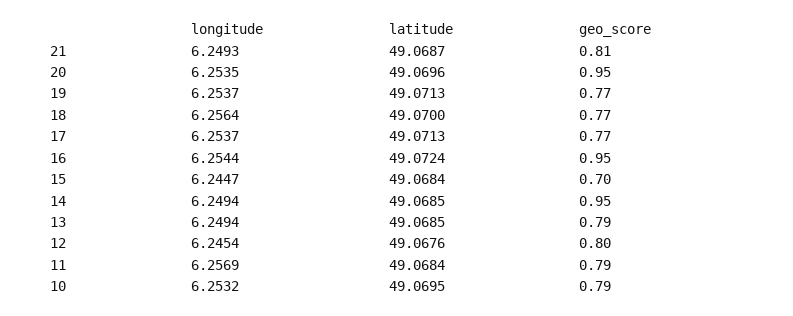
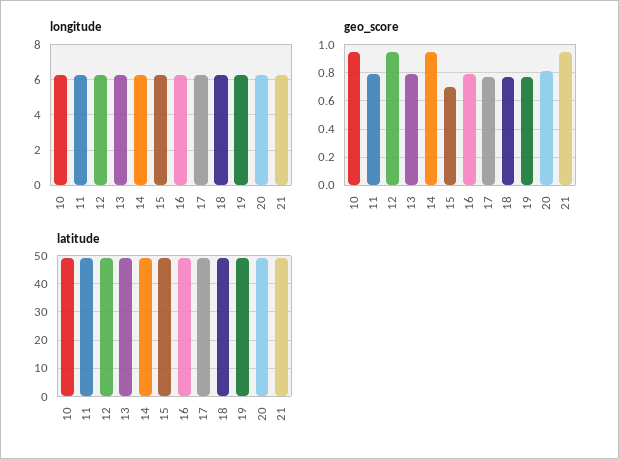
  {
    "longitude": {
      "21": 6.2493,
      "20": 6.2535,
      "19": 6.2537,
      "18": 6.2564,
      "17": 6.2537,
      "16": 6.2544,
      "15": 6.2447,
      "14": 6.2494,
      "13": 6.2494,
      "12": 6.2454,
      "11": 6.2569,
      "10": 6.2532
    },
    "latitude": {
      "21": 49.0687,
      "20": 49.0696,
      "19": 49.0713,
      "18": 49.07,
      "17": 49.0713,
      "16": 49.0724,
      "15": 49.0684,
      "14": 49.0685,
      "13": 49.0685,
      "12": 49.0676,
      "11": 49.0684,
      "10": 49.0695
    },
    "geo_score": {
-     "21": 0.81,
+     "21": 0.95,
-     "20": 0.95,
+     "20": 0.8,
      "19": 0.77,
      "18": 0.77,
      "17": 0.77,
-     "16": 0.95,
+     "16": 0.8,
      "15": 0.7,
      "14": 0.95,
      "13": 0.79,
-     "12": 0.8,
+     "12": 0.95,
      "11": 0.79,
-     "10": 0.79
+     "10": 0.95
    }
  }

